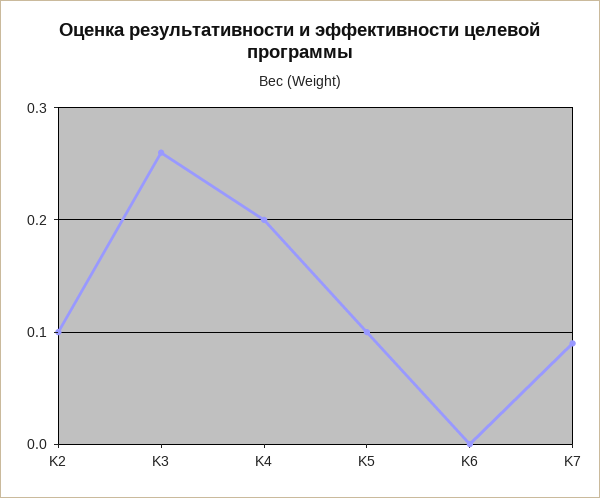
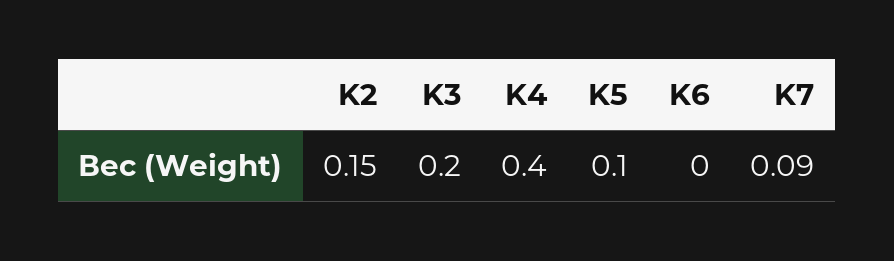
  {
-   "K2": 0.1,
+   "K2": 0.15,
-   "K3": 0.26,
+   "K3": 0.2,
-   "K4": 0.2,
+   "K4": 0.4,
    "K5": 0.1,
    "K6": 0,
    "K7": 0.09
  }

